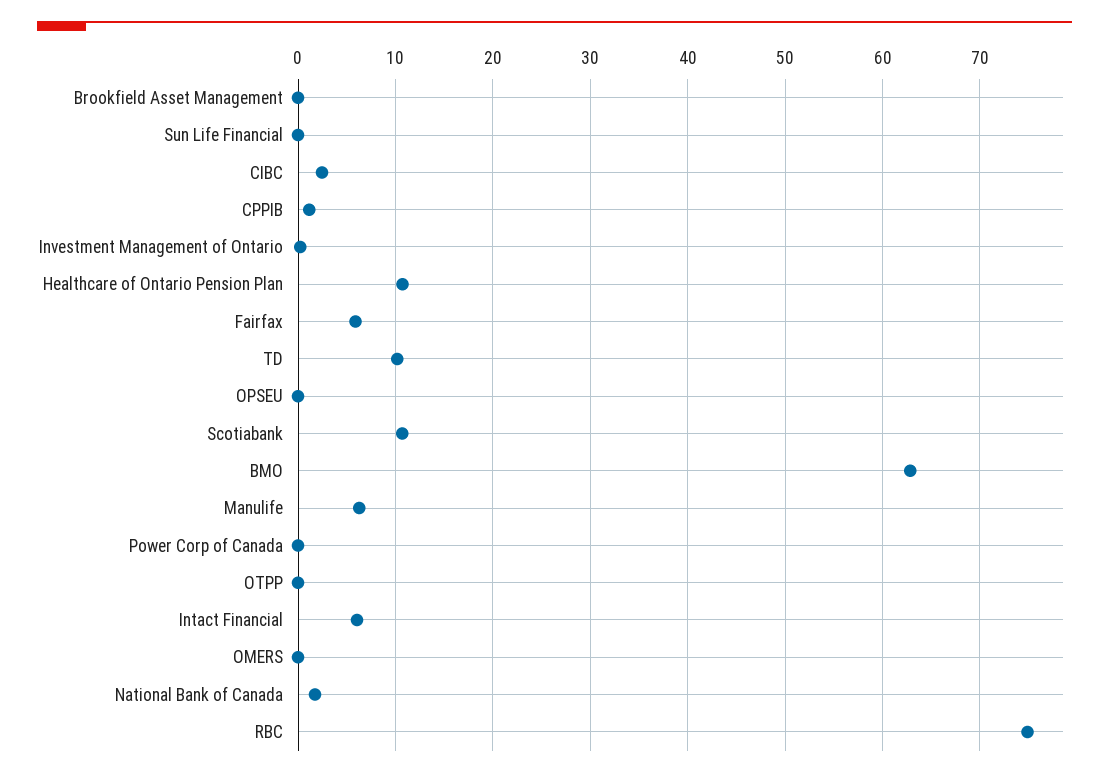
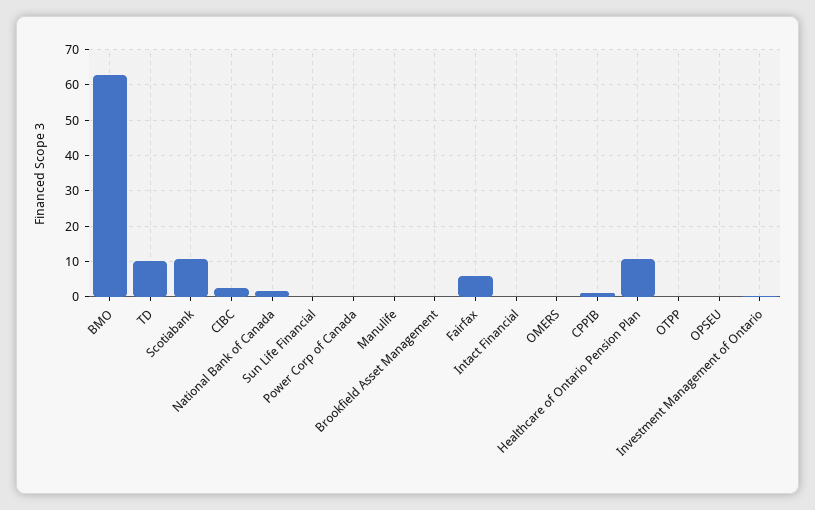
  {
    "Brookfield Asset Management": 0,
    "Sun Life Financial": 0,
    "CIBC": 2,
    "CPPIB": 1,
    "Investment Management of Ontario": 0,
    "Healthcare of Ontario Pension Plan": 11,
    "Fairfax": 6,
    "TD": 10,
    "OPSEU": 0,
    "Scotiabank": 11,
    "BMO": 63,
-   "Manulife": 6,
+   "Manulife": 0,
    "Power Corp of Canada": 0,
    "OTPP": 0,
-   "Intact Financial": 6,
+   "Intact Financial": 0,
    "OMERS": 0,
-   "National Bank of Canada": 2,
+   "National Bank of Canada": 2
-   "RBC": 75
  }

